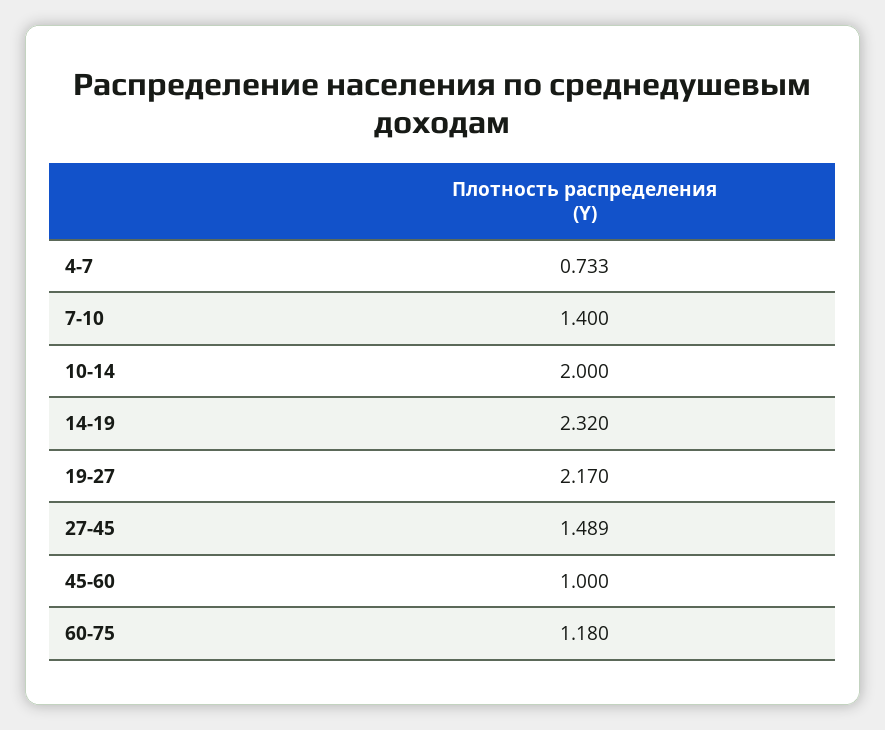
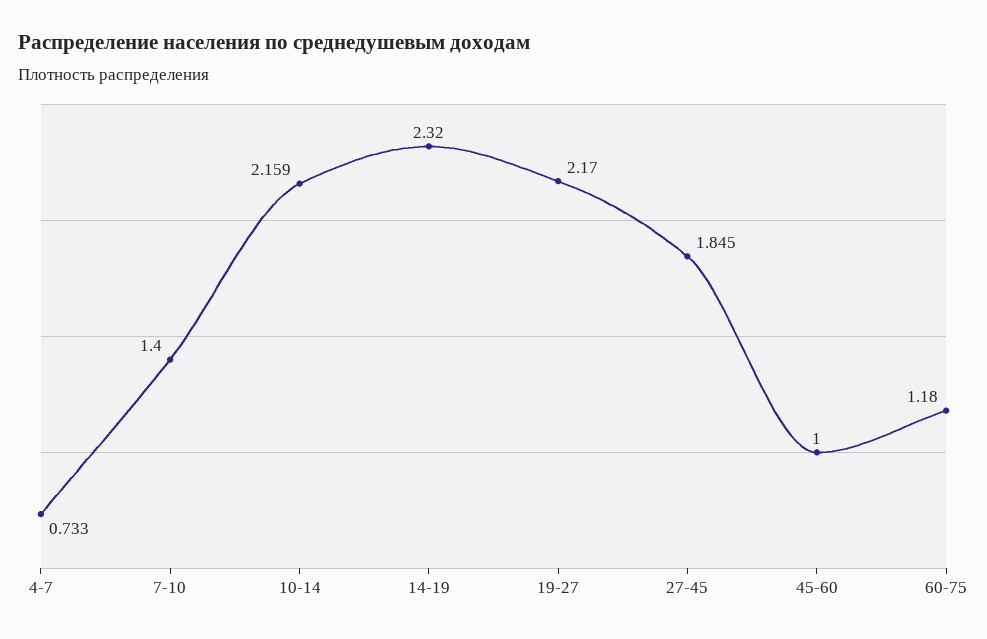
  {
    "4-7": 0.733,
    "7-10": 1.4,
-   "10-14": 2,
+   "10-14": 2.159,
    "14-19": 2.32,
    "19-27": 2.17,
-   "27-45": 1.489,
+   "27-45": 1.845,
    "45-60": 1,
    "60-75": 1.18
  }

